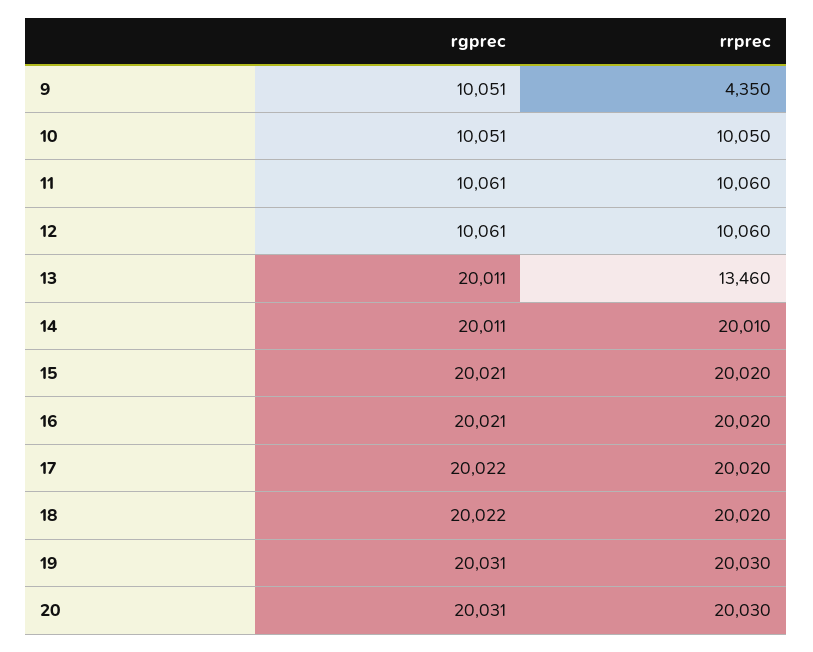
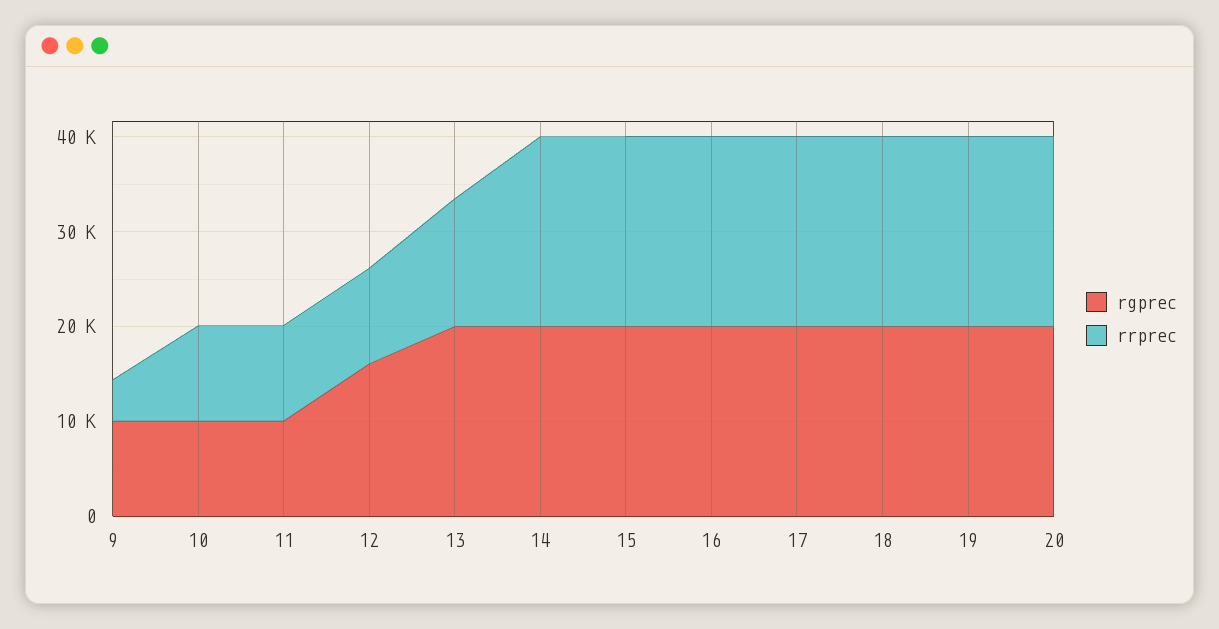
  {
    "rgprec": {
      "9": 10051,
      "10": 10051,
      "11": 10061,
-     "12": 10061,
+     "12": 16000,
      "13": 20011,
      "14": 20011,
      "15": 20021,
      "16": 20021,
      "17": 20022,
      "18": 20022,
      "19": 20031,
      "20": 20031
    },
    "rrprec": {
      "9": 4350,
      "10": 10050,
      "11": 10060,
      "12": 10060,
      "13": 13460,
      "14": 20010,
      "15": 20020,
      "16": 20020,
      "17": 20020,
      "18": 20020,
      "19": 20030,
      "20": 20030
    }
  }

